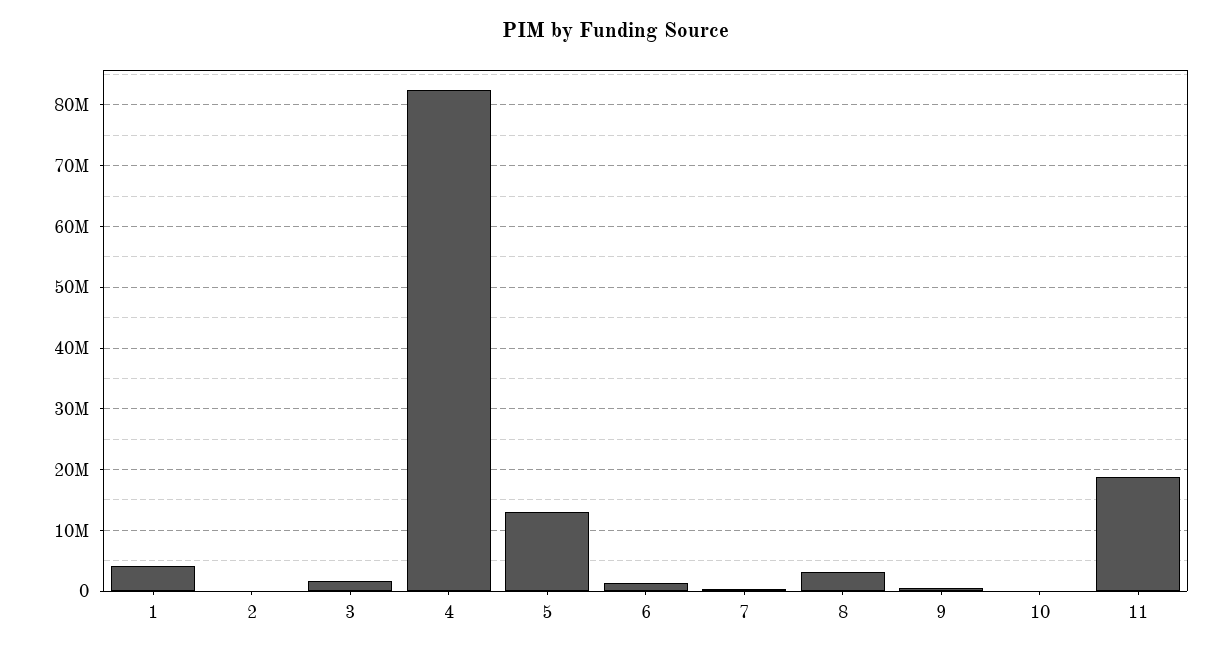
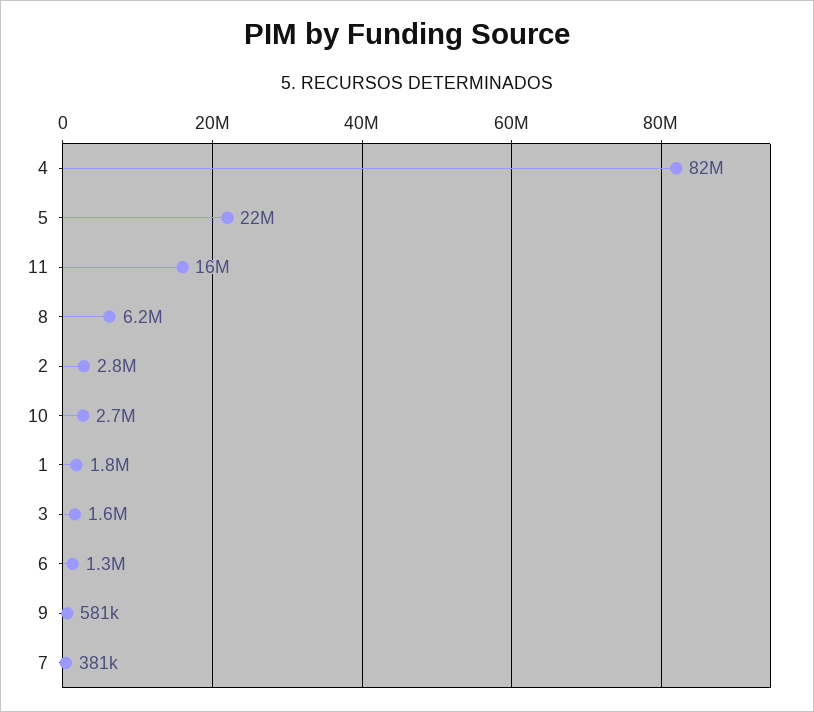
  {
-   "1": 4000000,
+   "1": 1800000,
-   "2": 0,
+   "2": 2800000,
    "3": 1600000,
    "4": 82000000,
-   "5": 13000000,
+   "5": 22000000,
    "6": 1300000,
    "7": 381000,
-   "8": 3000000,
+   "8": 6200000,
    "9": 581000,
-   "10": 0,
+   "10": 2700000,
-   "11": 19000000
+   "11": 16000000
  }

